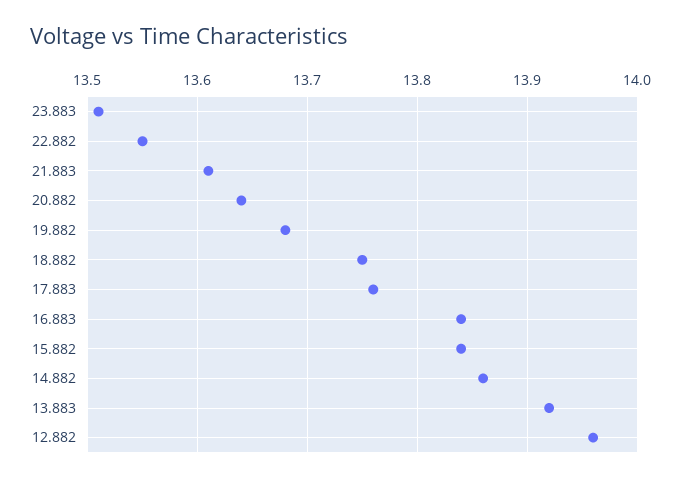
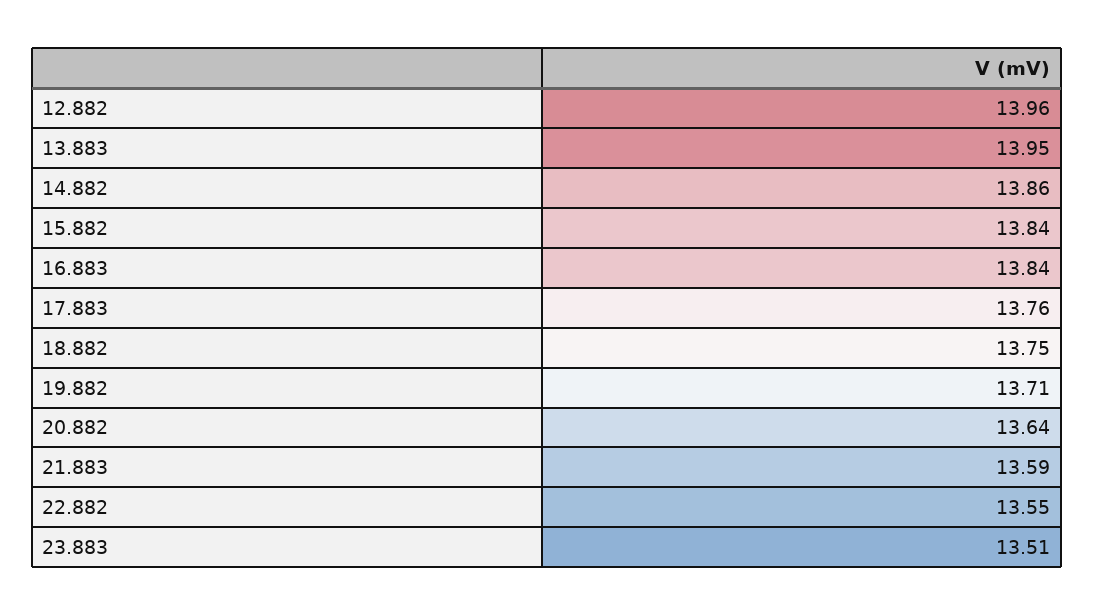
  {
    "23.883": 13.51,
    "22.882": 13.55,
-   "21.883": 13.61,
+   "21.883": 13.59,
    "20.882": 13.64,
-   "19.882": 13.68,
+   "19.882": 13.71,
    "18.882": 13.75,
    "17.883": 13.76,
    "16.883": 13.84,
    "15.882": 13.84,
    "14.882": 13.86,
-   "13.883": 13.92,
+   "13.883": 13.95,
    "12.882": 13.96
  }

